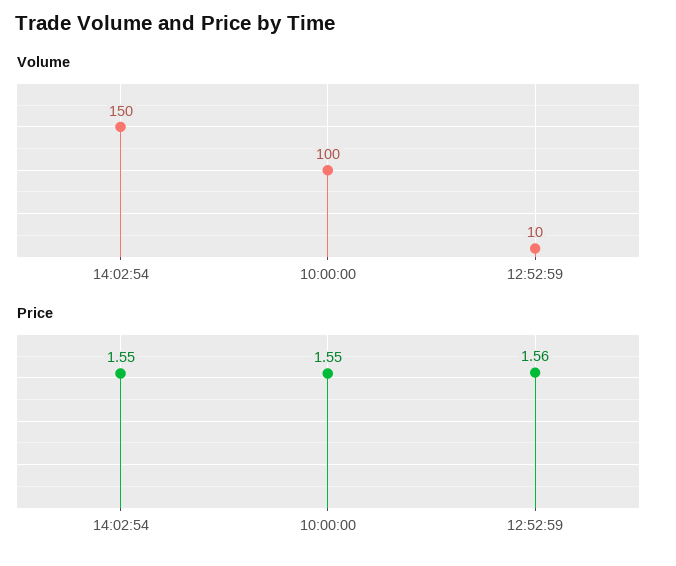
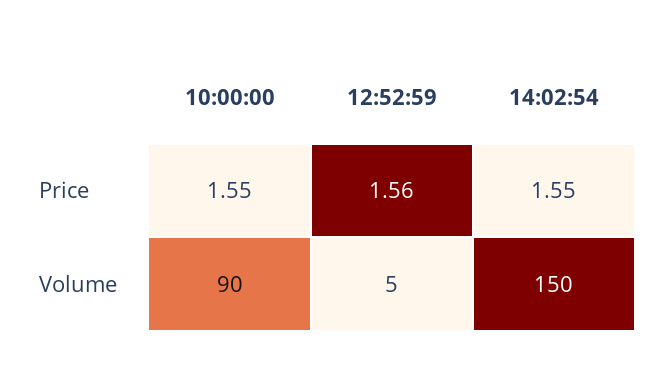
  {
    "Volume": {
      "14:02:54": 150,
-     "10:00:00": 100,
+     "10:00:00": 90,
-     "12:52:59": 10
+     "12:52:59": 5
    },
    "Price": {
      "14:02:54": 1.55,
      "10:00:00": 1.55,
      "12:52:59": 1.56
    }
  }

